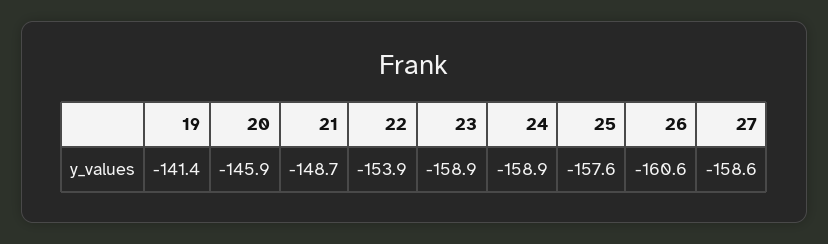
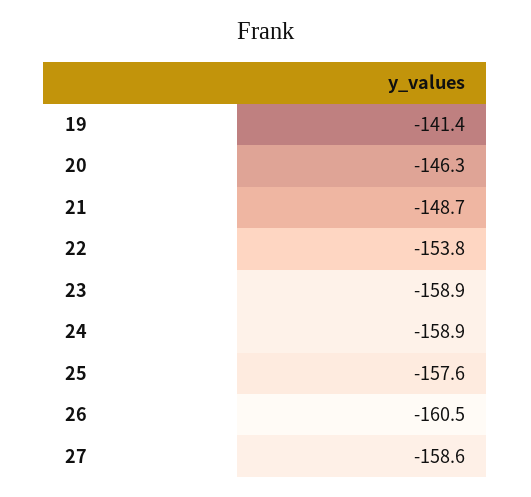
  {
    "19": -141.4,
-   "20": -145.9,
+   "20": -146.3,
    "21": -148.7,
-   "22": -153.9,
+   "22": -153.8,
    "23": -158.9,
    "24": -158.9,
    "25": -157.6,
-   "26": -160.6,
+   "26": -160.5,
    "27": -158.6
  }

